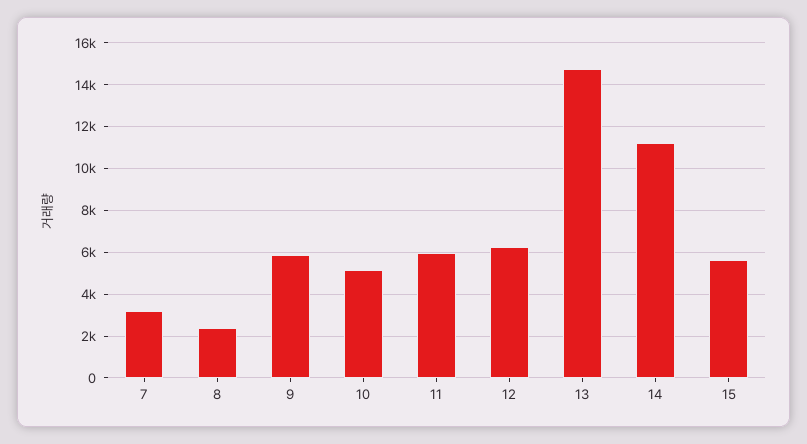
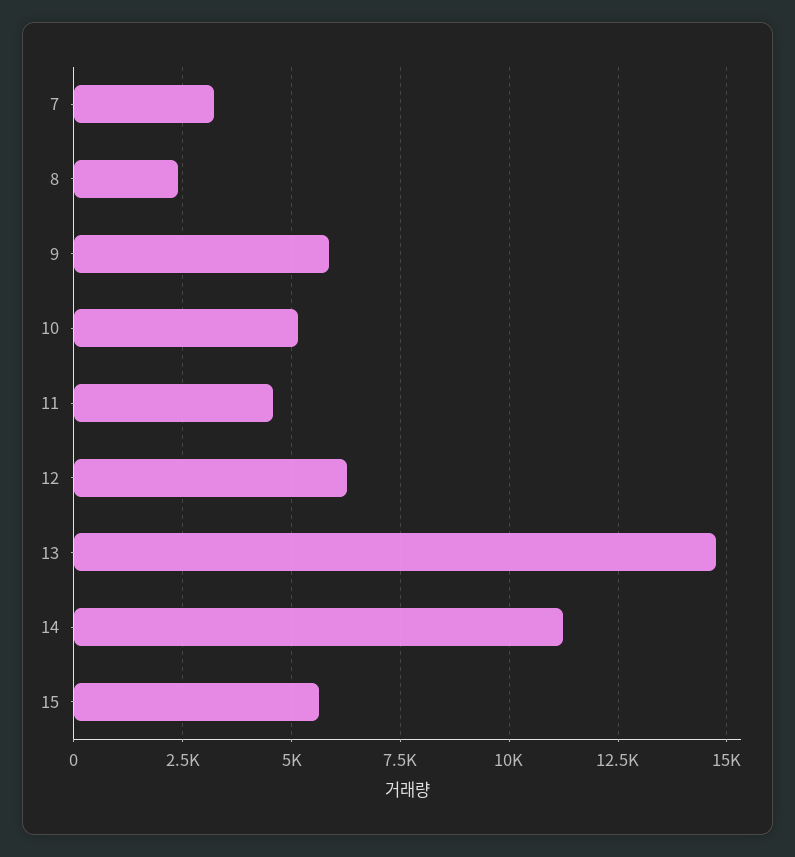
  {
    "7": 3250,
    "8": 2500,
    "9": 5750,
    "10": 5250,
-   "11": 6000,
+   "11": 4500,
    "12": 6250,
    "13": 14750,
    "14": 11250,
    "15": 5750
  }

